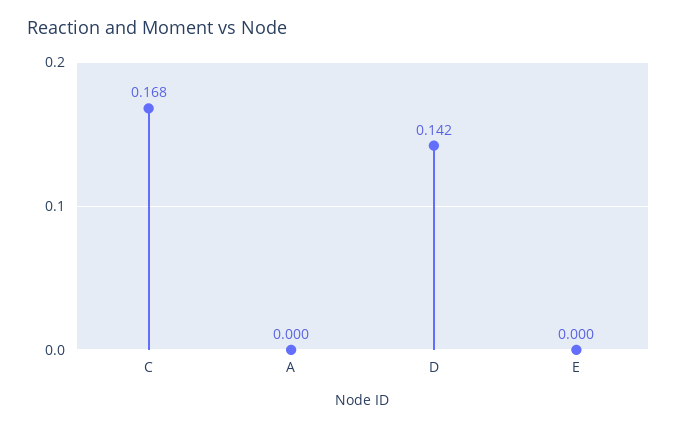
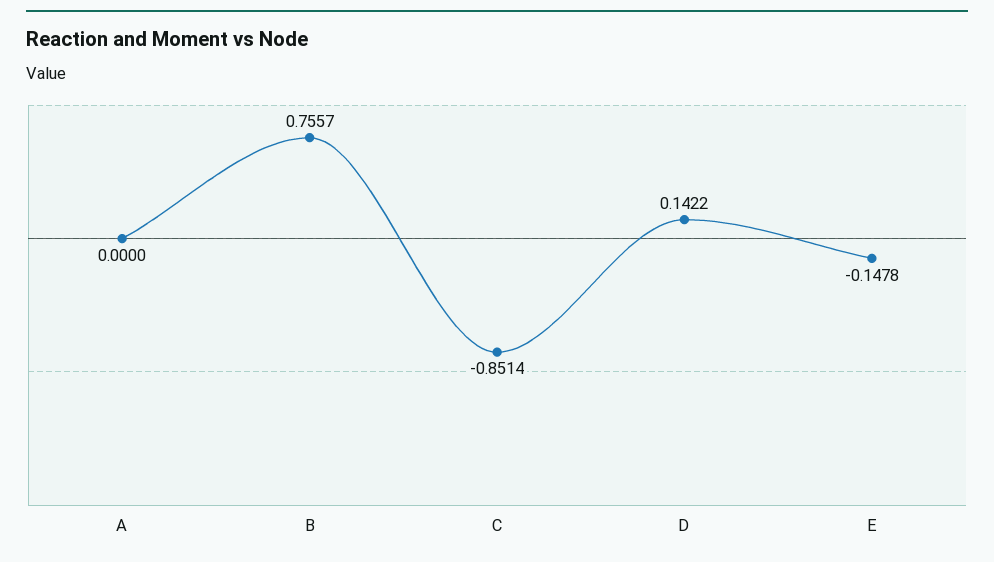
  {
-   "C": 0.168,
+   "C": -0.8514,
    "A": 0,
    "D": 0.1422,
-   "E": 0
+   "E": -0.1478,
+   "B": 0.7557
  }

